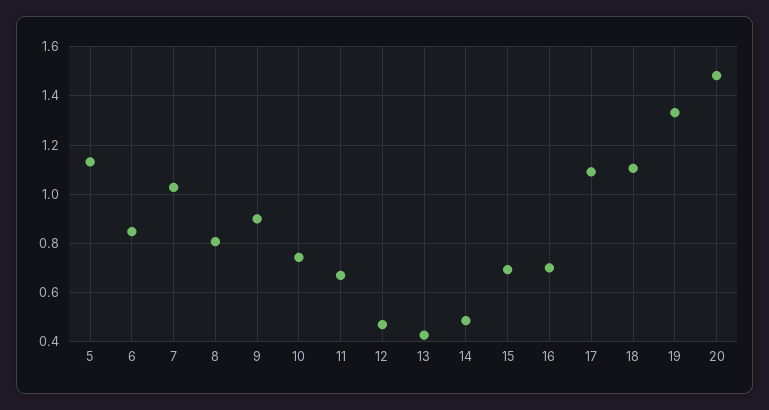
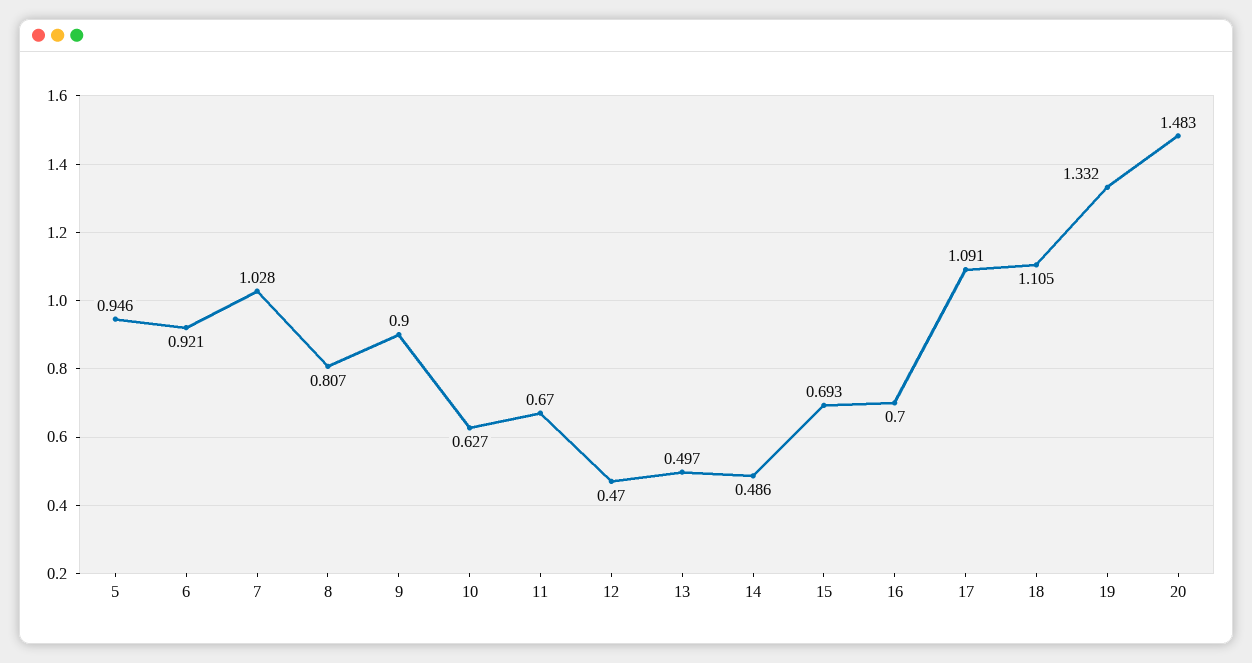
  {
-   "5": 1.125,
+   "5": 0.946,
-   "6": 0.85,
+   "6": 0.921,
    "7": 1.028,
    "8": 0.807,
    "9": 0.9,
-   "10": 0.75,
+   "10": 0.627,
    "11": 0.67,
    "12": 0.47,
-   "13": 0.425,
+   "13": 0.497,
    "14": 0.486,
    "15": 0.693,
    "16": 0.7,
    "17": 1.091,
    "18": 1.105,
    "19": 1.332,
    "20": 1.483
  }

